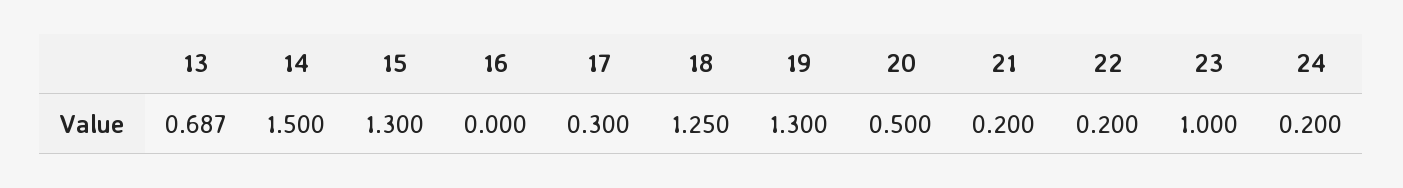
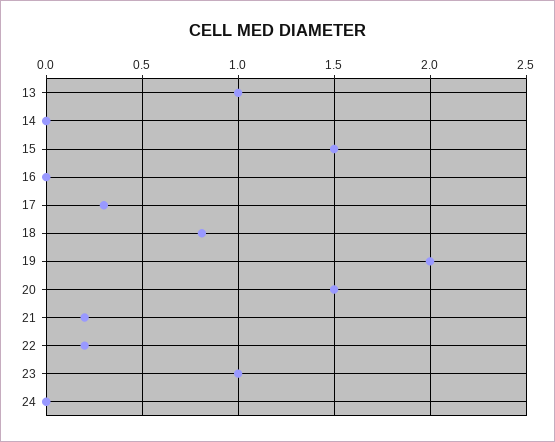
  {
-   "13": 0.687,
+   "13": 1,
-   "14": 1.5,
+   "14": 0,
-   "15": 1.3,
+   "15": 1.5,
    "16": 0,
    "17": 0.3,
-   "18": 1.25,
+   "18": 0.8,
-   "19": 1.3,
+   "19": 2,
-   "20": 0.5,
+   "20": 1.5,
    "21": 0.2,
    "22": 0.2,
    "23": 1,
-   "24": 0.2
+   "24": 0
  }

